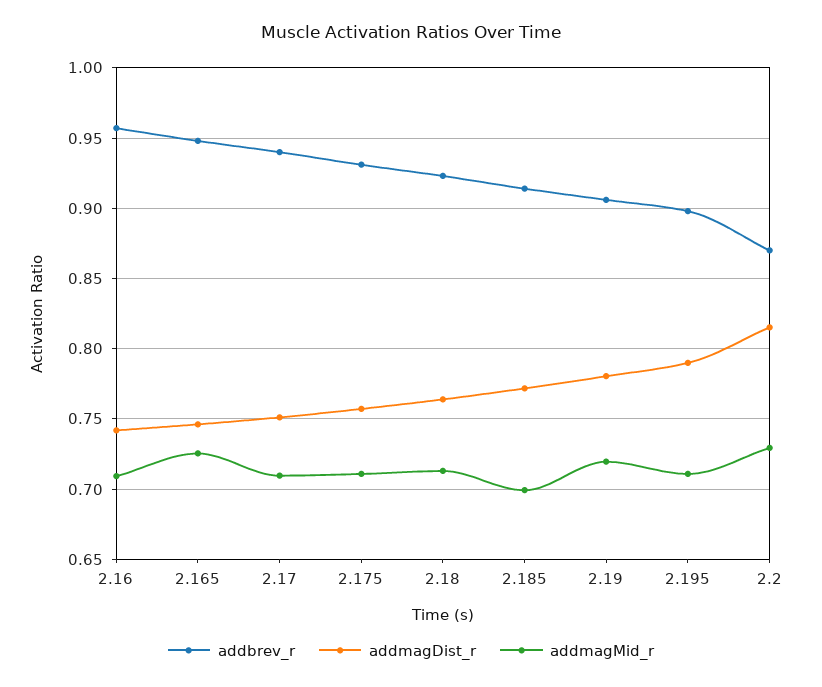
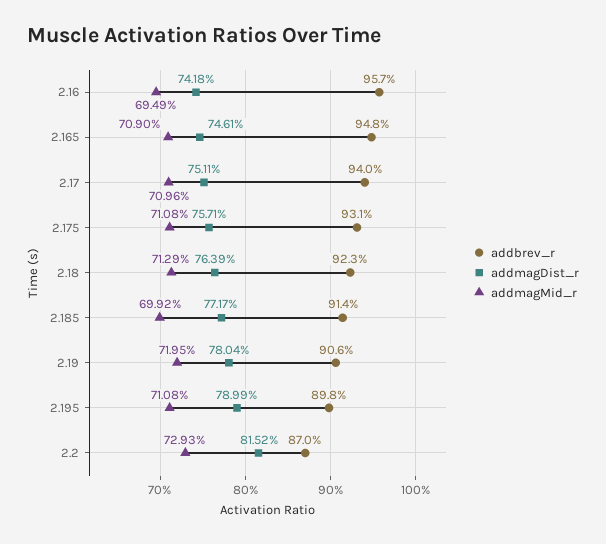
  {
    "addbrev_r": {
      "2.16": 0.957,
      "2.165": 0.948,
      "2.17": 0.94,
      "2.175": 0.931,
      "2.18": 0.923,
      "2.185": 0.914,
      "2.19": 0.906,
      "2.195": 0.898,
      "2.2": 0.87
    },
    "addmagDist_r": {
      "2.16": 0.7418,
      "2.165": 0.7461,
      "2.17": 0.7511,
      "2.175": 0.7571,
      "2.18": 0.7639,
      "2.185": 0.7717,
      "2.19": 0.7804,
      "2.195": 0.7899,
      "2.2": 0.8152
    },
    "addmagMid_r": {
-     "2.16": 0.71,
+     "2.16": 0.6949,
-     "2.165": 0.725,
+     "2.165": 0.709,
      "2.17": 0.7096,
      "2.175": 0.7108,
      "2.18": 0.7129,
      "2.185": 0.6992,
      "2.19": 0.7195,
      "2.195": 0.7108,
      "2.2": 0.7293
    }
  }

